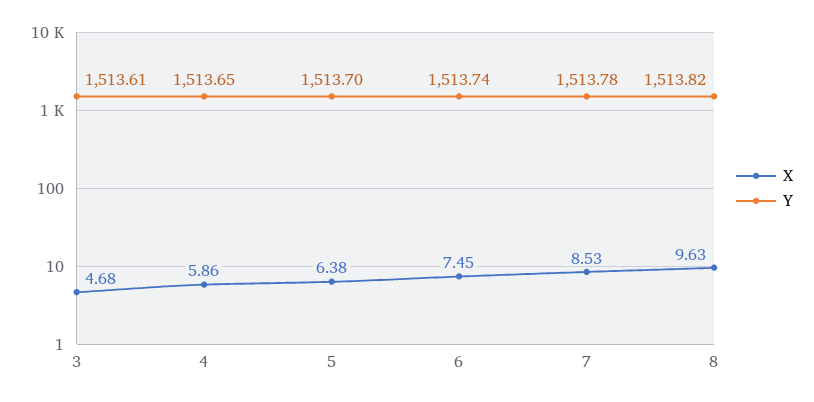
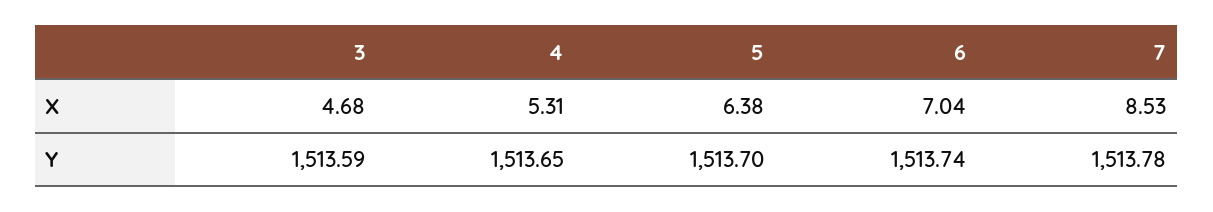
  {
    "X": {
      "3": 4.68,
-     "4": 5.86,
+     "4": 5.31,
      "5": 6.38,
-     "6": 7.45,
+     "6": 7.04,
-     "7": 8.53,
+     "7": 8.53
-     "8": 9.63
    },
    "Y": {
-     "3": 1513.61,
+     "3": 1513.59,
      "4": 1513.65,
      "5": 1513.7,
      "6": 1513.74,
-     "7": 1513.78,
+     "7": 1513.78
-     "8": 1513.82
    }
  }

